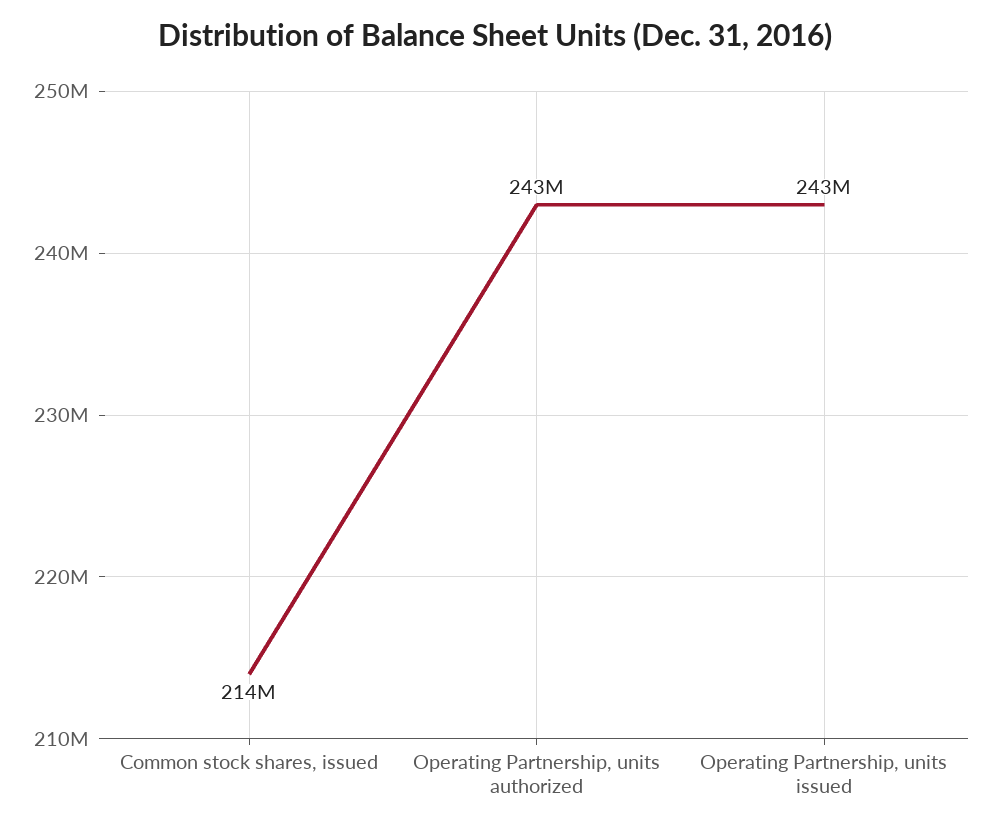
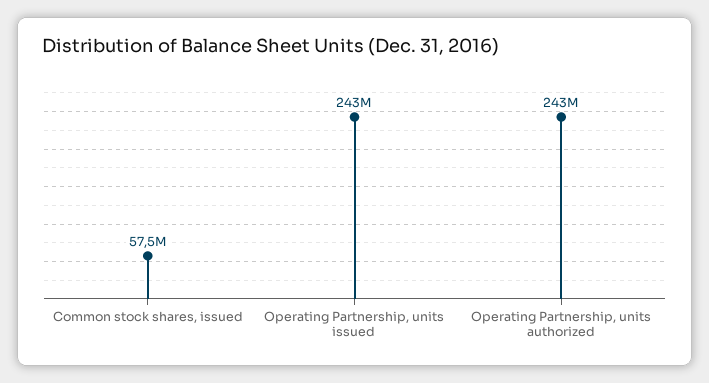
  {
-   "Common stock shares, issued": 214000000,
+   "Common stock shares, issued": 57500000,
    "Operating Partnership, units authorized": 243000000,
    "Operating Partnership, units issued": 243000000
  }

